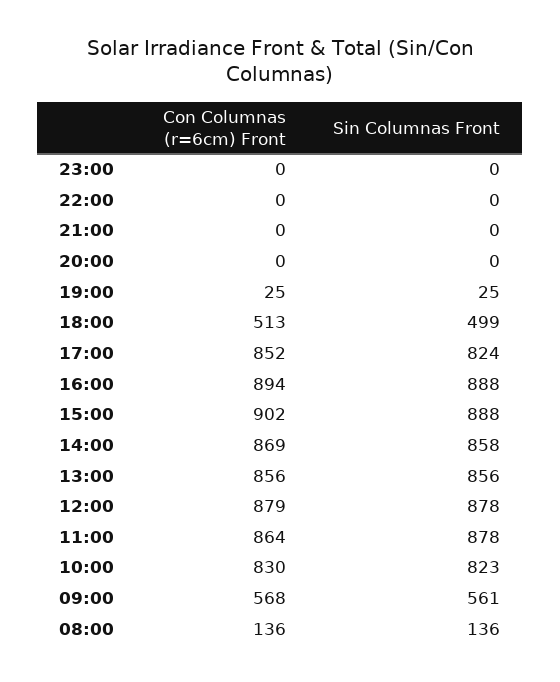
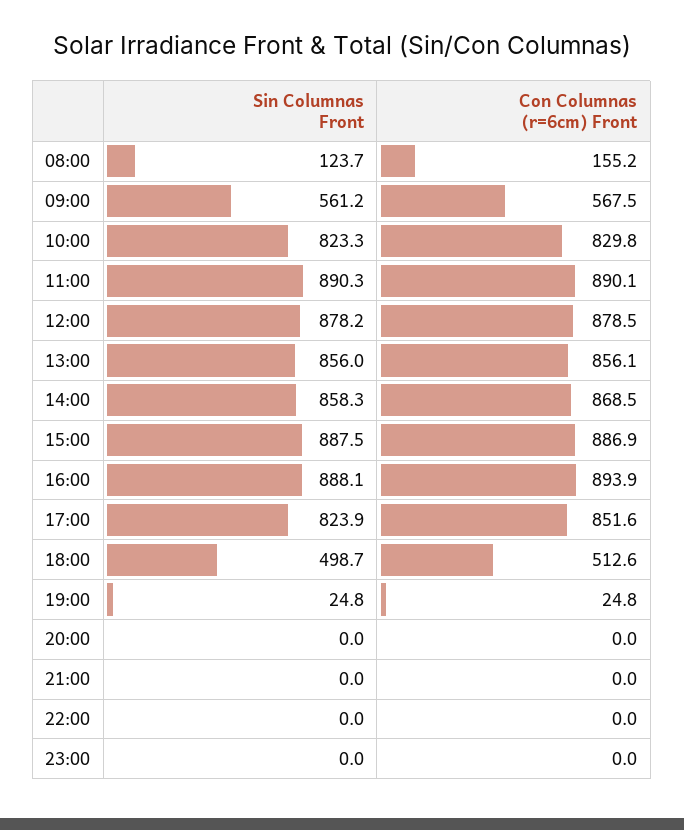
  {
    "Con Columnas (r=6cm) Front": {
      "23:00": 0,
      "22:00": 0,
      "21:00": 0,
      "20:00": 0,
      "19:00": 24.8,
      "18:00": 512.6,
      "17:00": 851.6,
      "16:00": 893.9,
-     "15:00": 902,
+     "15:00": 886.9,
      "14:00": 868.5,
      "13:00": 856.1,
      "12:00": 878.5,
-     "11:00": 864,
+     "11:00": 890.1,
      "10:00": 829.8,
      "09:00": 567.5,
-     "08:00": 136
+     "08:00": 155.2
    },
    "Sin Columnas Front": {
      "23:00": 0,
      "22:00": 0,
      "21:00": 0,
      "20:00": 0,
      "19:00": 24.8,
      "18:00": 498.7,
      "17:00": 823.9,
      "16:00": 888.1,
      "15:00": 887.5,
      "14:00": 858.3,
      "13:00": 856,
      "12:00": 878.2,
-     "11:00": 878,
+     "11:00": 890.3,
      "10:00": 823.3,
      "09:00": 561.2,
-     "08:00": 136
+     "08:00": 123.7
    }
  }

